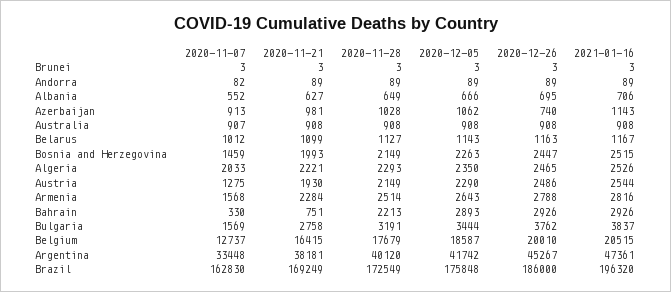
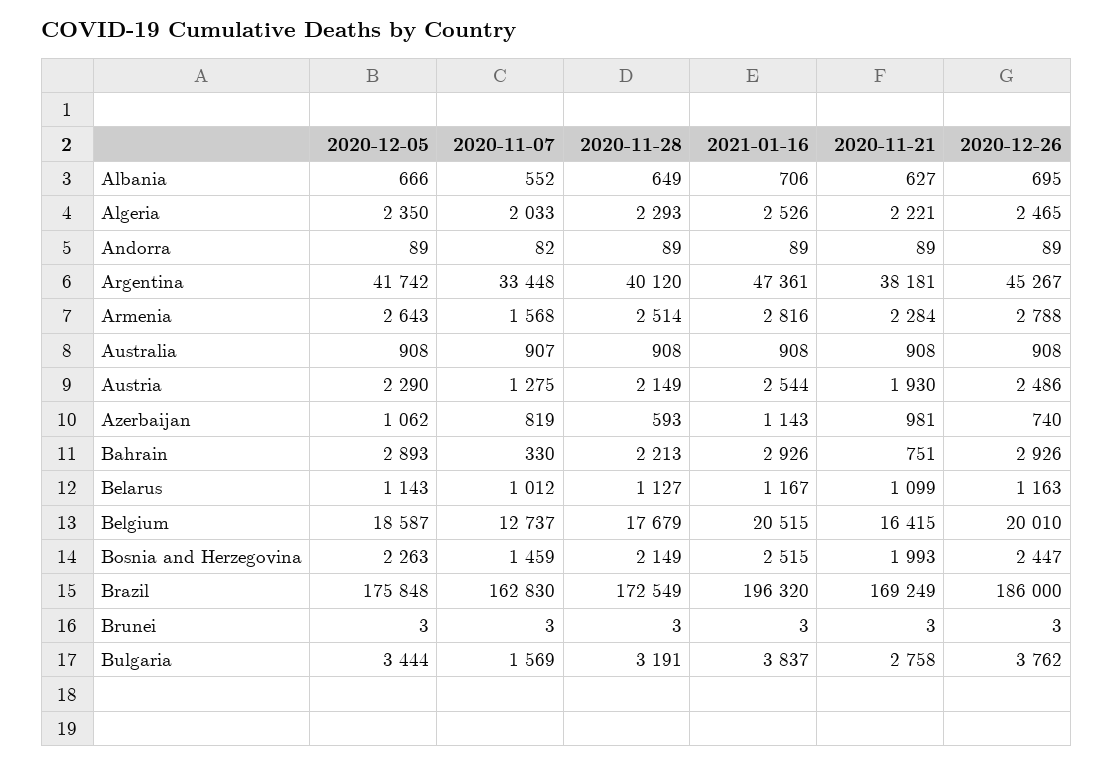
  {
    "2020-11-07": {
      "Brunei": 3,
      "Andorra": 82,
      "Albania": 552,
-     "Azerbaijan": 913,
+     "Azerbaijan": 819,
      "Australia": 907,
      "Belarus": 1012,
      "Bosnia and Herzegovina": 1459,
      "Algeria": 2033,
      "Austria": 1275,
      "Armenia": 1568,
      "Bahrain": 330,
      "Bulgaria": 1569,
      "Belgium": 12737,
      "Argentina": 33448,
      "Brazil": 162830
    },
    "2020-11-21": {
      "Brunei": 3,
      "Andorra": 89,
      "Albania": 627,
      "Azerbaijan": 981,
      "Australia": 908,
      "Belarus": 1099,
      "Bosnia and Herzegovina": 1993,
      "Algeria": 2221,
      "Austria": 1930,
      "Armenia": 2284,
      "Bahrain": 751,
      "Bulgaria": 2758,
      "Belgium": 16415,
      "Argentina": 38181,
      "Brazil": 169249
    },
    "2020-11-28": {
      "Brunei": 3,
      "Andorra": 89,
      "Albania": 649,
-     "Azerbaijan": 1028,
+     "Azerbaijan": 593,
      "Australia": 908,
      "Belarus": 1127,
      "Bosnia and Herzegovina": 2149,
      "Algeria": 2293,
      "Austria": 2149,
      "Armenia": 2514,
      "Bahrain": 2213,
      "Bulgaria": 3191,
      "Belgium": 17679,
      "Argentina": 40120,
      "Brazil": 172549
    },
    "2020-12-05": {
      "Brunei": 3,
      "Andorra": 89,
      "Albania": 666,
      "Azerbaijan": 1062,
      "Australia": 908,
      "Belarus": 1143,
      "Bosnia and Herzegovina": 2263,
      "Algeria": 2350,
      "Austria": 2290,
      "Armenia": 2643,
      "Bahrain": 2893,
      "Bulgaria": 3444,
      "Belgium": 18587,
      "Argentina": 41742,
      "Brazil": 175848
    },
    "2020-12-26": {
      "Brunei": 3,
      "Andorra": 89,
      "Albania": 695,
      "Azerbaijan": 740,
      "Australia": 908,
      "Belarus": 1163,
      "Bosnia and Herzegovina": 2447,
      "Algeria": 2465,
      "Austria": 2486,
      "Armenia": 2788,
      "Bahrain": 2926,
      "Bulgaria": 3762,
      "Belgium": 20010,
      "Argentina": 45267,
      "Brazil": 186000
    },
    "2021-01-16": {
      "Brunei": 3,
      "Andorra": 89,
      "Albania": 706,
      "Azerbaijan": 1143,
      "Australia": 908,
      "Belarus": 1167,
      "Bosnia and Herzegovina": 2515,
      "Algeria": 2526,
      "Austria": 2544,
      "Armenia": 2816,
      "Bahrain": 2926,
      "Bulgaria": 3837,
      "Belgium": 20515,
      "Argentina": 47361,
      "Brazil": 196320
    }
  }

